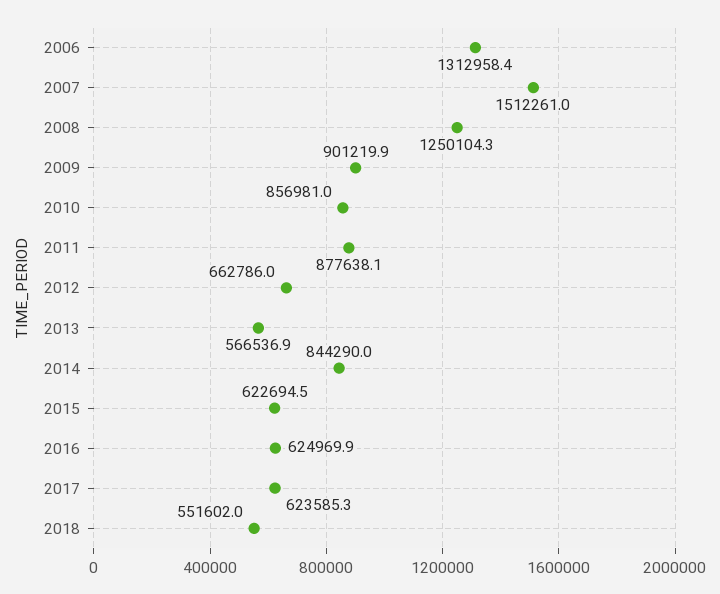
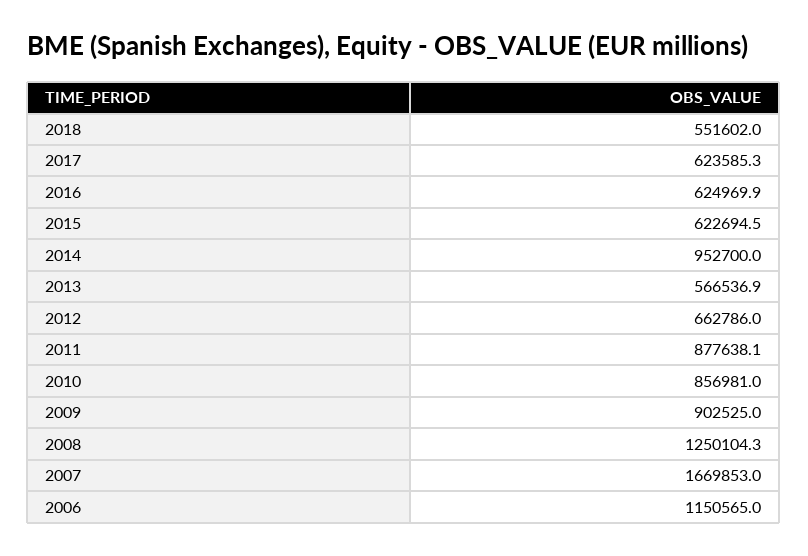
  {
-   "2006": 1312958.4,
+   "2006": 1150565,
-   "2007": 1512261,
+   "2007": 1669853,
    "2008": 1250104.3,
-   "2009": 901219.9,
+   "2009": 902525,
    "2010": 856981,
    "2011": 877638.1,
    "2012": 662786,
    "2013": 566536.9,
-   "2014": 844290,
+   "2014": 952700,
    "2015": 622694.5,
    "2016": 624969.9,
    "2017": 623585.3,
    "2018": 551602
  }

